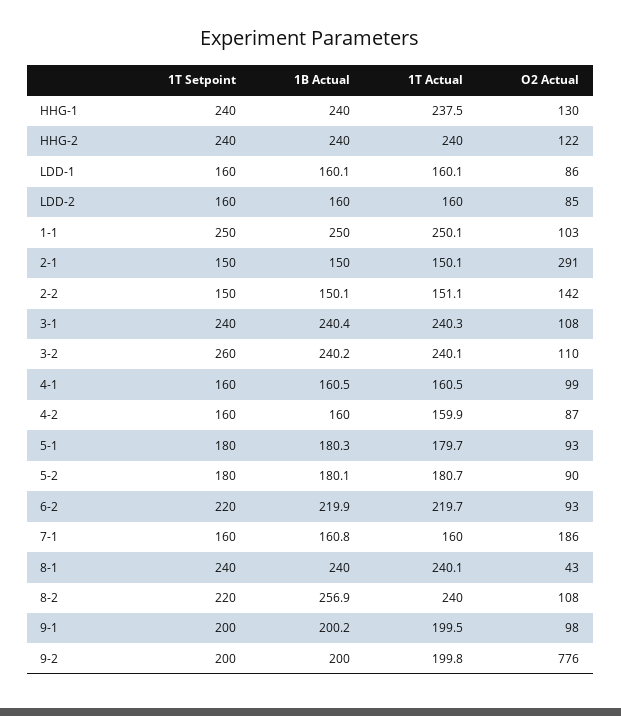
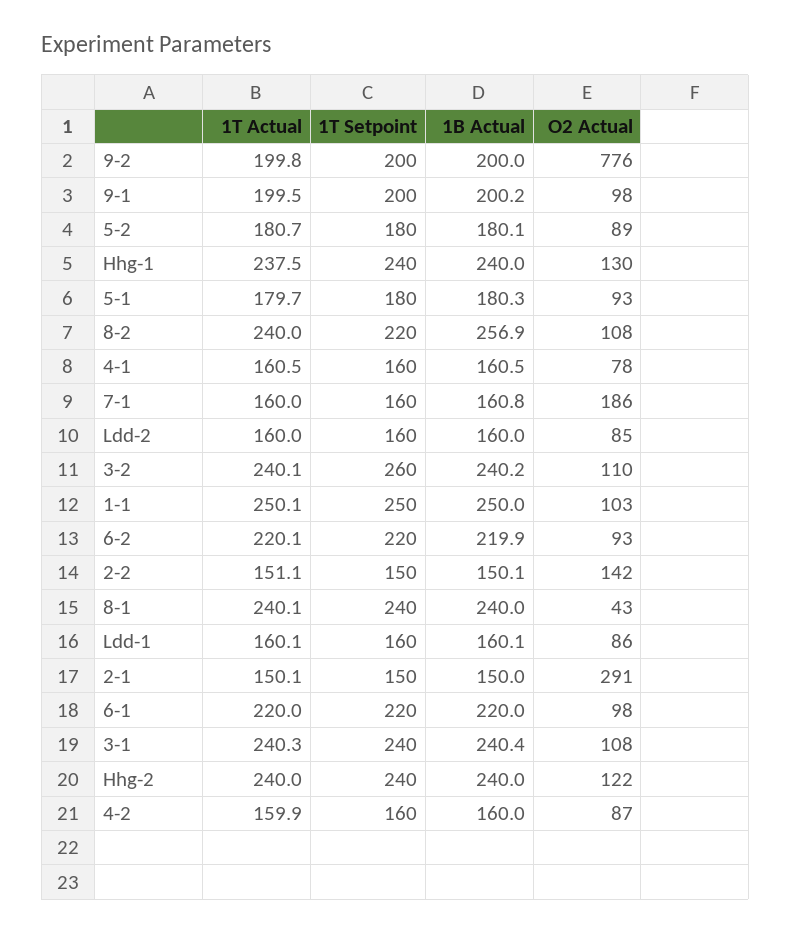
  {
    "1T Setpoint": {
      "HHG-1": 240,
      "HHG-2": 240,
      "LDD-1": 160,
      "LDD-2": 160,
      "1-1": 250,
      "2-1": 150,
      "2-2": 150,
      "3-1": 240,
      "3-2": 260,
      "4-1": 160,
      "4-2": 160,
      "5-1": 180,
      "5-2": 180,
      "6-2": 220,
      "7-1": 160,
      "8-1": 240,
      "8-2": 220,
      "9-1": 200,
-     "9-2": 200
+     "9-2": 200,
+     "6-1": 220
    },
    "1B Actual": {
      "HHG-1": 240,
      "HHG-2": 240,
      "LDD-1": 160.1,
      "LDD-2": 160,
      "1-1": 250,
      "2-1": 150,
      "2-2": 150.1,
      "3-1": 240.4,
      "3-2": 240.2,
      "4-1": 160.5,
      "4-2": 160,
      "5-1": 180.3,
      "5-2": 180.1,
      "6-2": 219.9,
      "7-1": 160.8,
      "8-1": 240,
      "8-2": 256.9,
      "9-1": 200.2,
-     "9-2": 200
+     "9-2": 200,
+     "6-1": 220
    },
    "1T Actual": {
      "HHG-1": 237.5,
      "HHG-2": 240,
      "LDD-1": 160.1,
      "LDD-2": 160,
      "1-1": 250.1,
      "2-1": 150.1,
      "2-2": 151.1,
      "3-1": 240.3,
      "3-2": 240.1,
      "4-1": 160.5,
      "4-2": 159.9,
      "5-1": 179.7,
      "5-2": 180.7,
-     "6-2": 219.7,
+     "6-2": 220.1,
      "7-1": 160,
      "8-1": 240.1,
      "8-2": 240,
      "9-1": 199.5,
-     "9-2": 199.8
+     "9-2": 199.8,
+     "6-1": 220
    },
    "O2 Actual": {
      "HHG-1": 130,
      "HHG-2": 122,
      "LDD-1": 86,
      "LDD-2": 85,
      "1-1": 103,
      "2-1": 291,
      "2-2": 142,
      "3-1": 108,
      "3-2": 110,
-     "4-1": 99,
+     "4-1": 78,
      "4-2": 87,
      "5-1": 93,
-     "5-2": 90,
+     "5-2": 89,
      "6-2": 93,
      "7-1": 186,
      "8-1": 43,
      "8-2": 108,
      "9-1": 98,
-     "9-2": 776
+     "9-2": 776,
+     "6-1": 98
    }
  }

